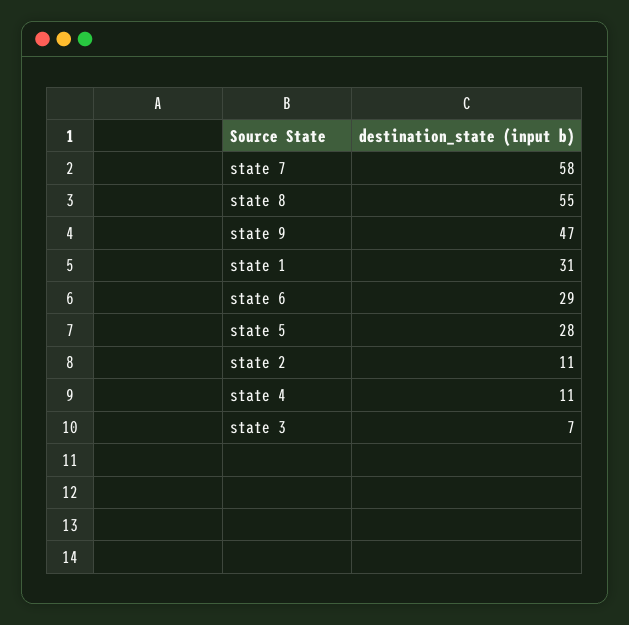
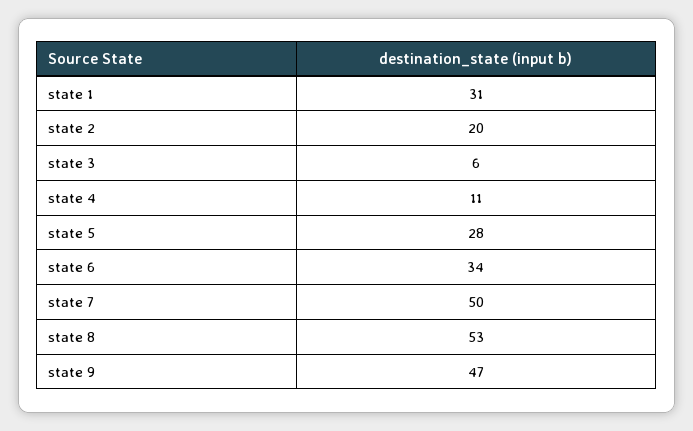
  {
-   "state 7": 58,
+   "state 7": 50,
-   "state 8": 55,
+   "state 8": 53,
    "state 9": 47,
    "state 1": 31,
-   "state 6": 29,
+   "state 6": 34,
    "state 5": 28,
-   "state 2": 11,
+   "state 2": 20,
    "state 4": 11,
-   "state 3": 7
+   "state 3": 6
  }

